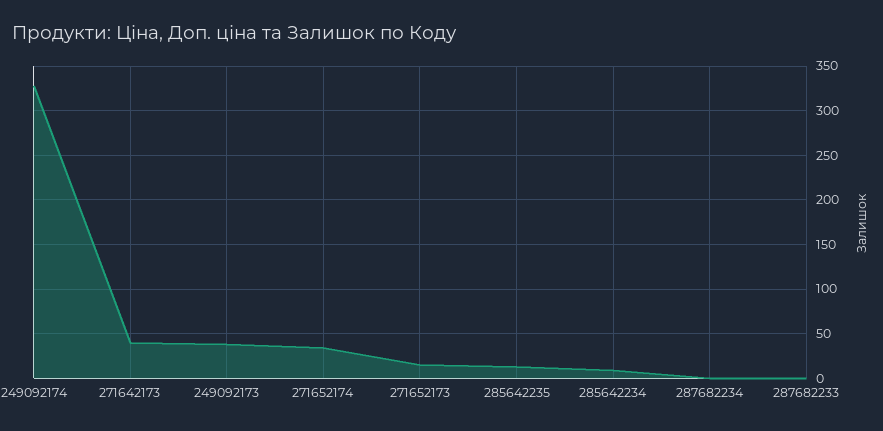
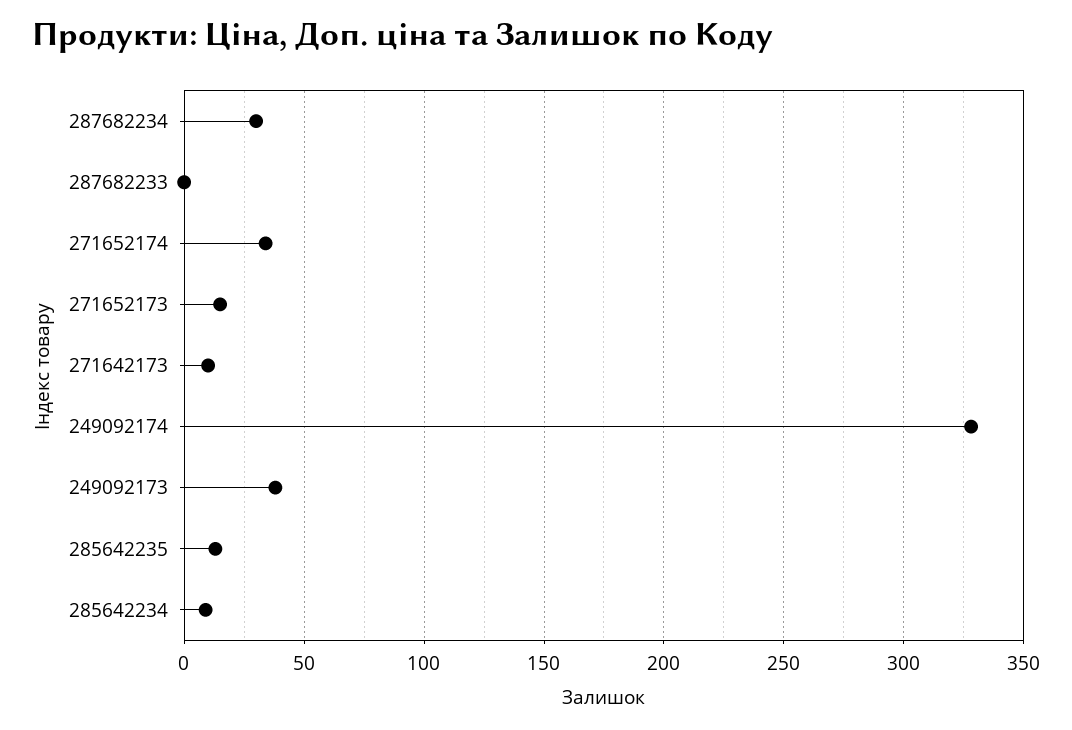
  {
    "249092174": 330,
-   "271642173": 40,
+   "271642173": 10,
    "249092173": 40,
    "271652174": 35,
    "271652173": 15,
    "285642235": 15,
    "285642234": 10,
-   "287682234": 0,
+   "287682234": 30,
    "287682233": 0
  }

